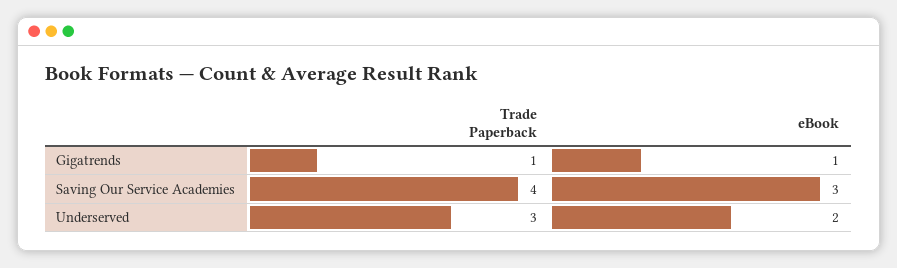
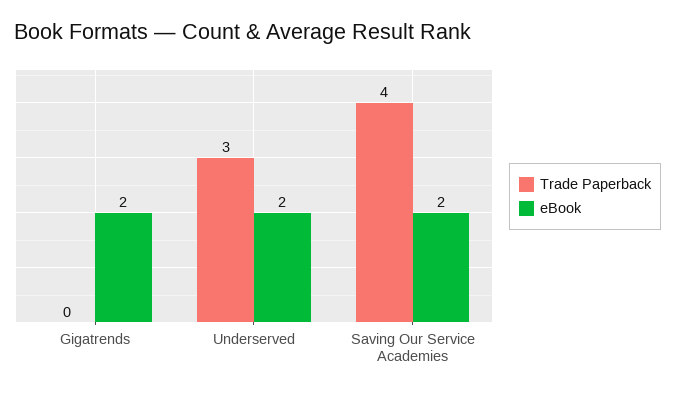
  {
    "Trade Paperback": {
-     "Gigatrends": 1,
+     "Gigatrends": 0,
      "Saving Our Service Academies": 4,
      "Underserved": 3
    },
    "eBook": {
-     "Gigatrends": 1,
+     "Gigatrends": 2,
-     "Saving Our Service Academies": 3,
+     "Saving Our Service Academies": 2,
      "Underserved": 2
    }
  }

